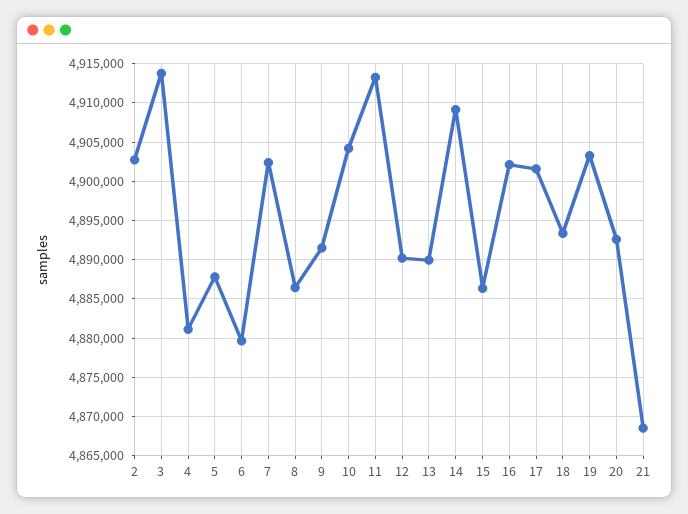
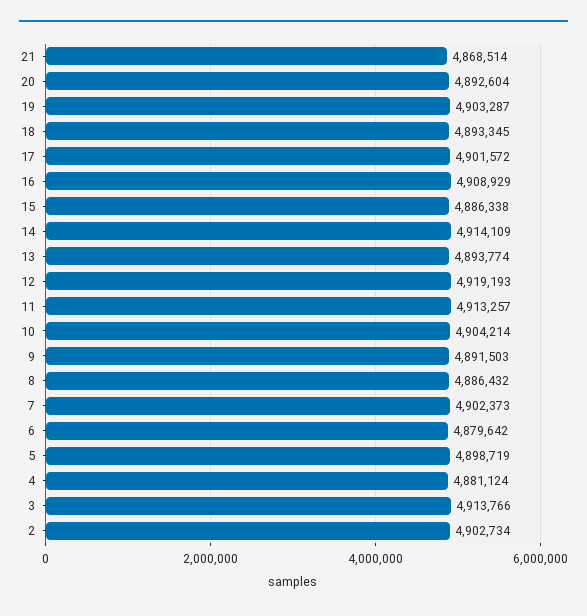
  {
    "2": 4902734,
    "3": 4913766,
    "4": 4881124,
-   "5": 4888000,
+   "5": 4898719,
    "6": 4879642,
    "7": 4902373,
    "8": 4886432,
    "9": 4891503,
    "10": 4904214,
    "11": 4913257,
-   "12": 4890000,
+   "12": 4919193,
-   "13": 4890000,
+   "13": 4893774,
-   "14": 4909000,
+   "14": 4914109,
    "15": 4886338,
-   "16": 4902000,
+   "16": 4908929,
    "17": 4901572,
    "18": 4893345,
    "19": 4903287,
    "20": 4892604,
    "21": 4868514
  }

